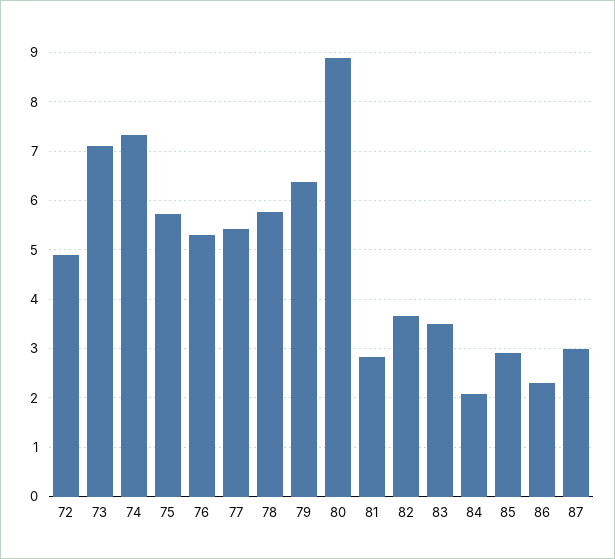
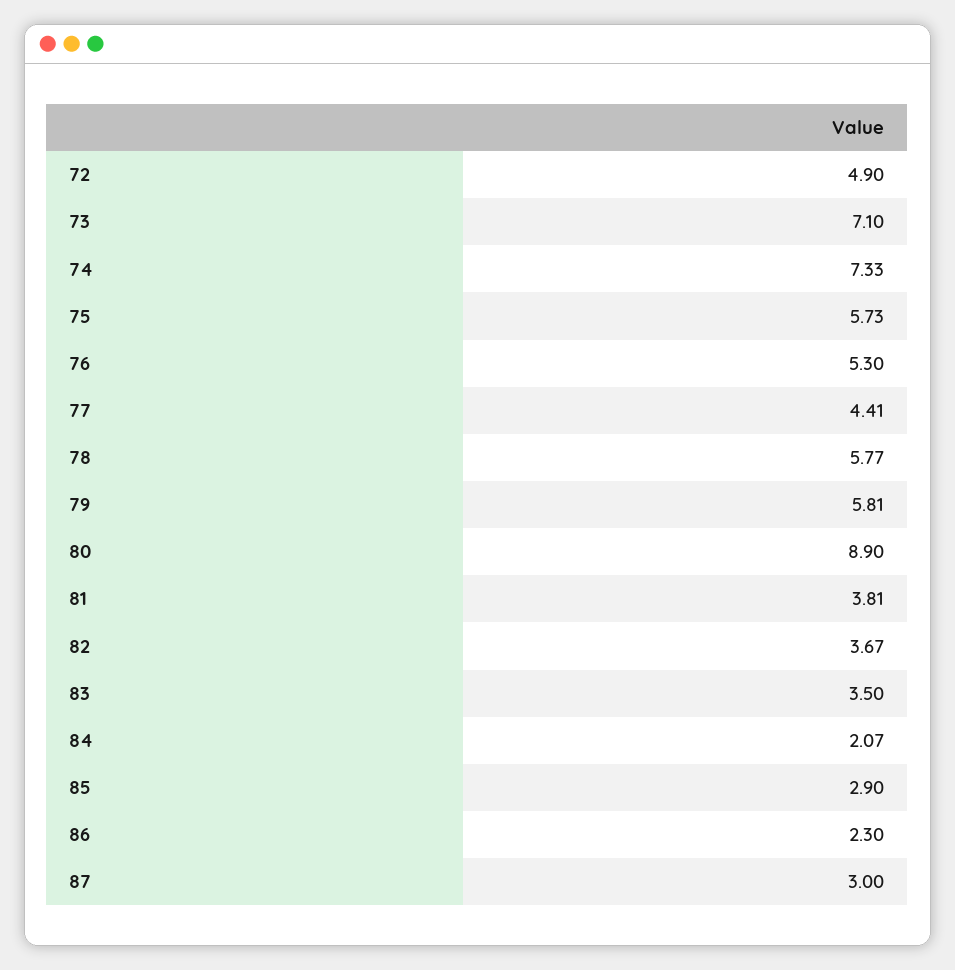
  {
    "72": 4.9,
    "73": 7.1,
    "74": 7.33,
    "75": 5.73,
    "76": 5.3,
-   "77": 5.4,
+   "77": 4.41,
    "78": 5.77,
-   "79": 6.4,
+   "79": 5.81,
    "80": 8.9,
-   "81": 2.8,
+   "81": 3.81,
    "82": 3.67,
    "83": 3.5,
    "84": 2.07,
    "85": 2.9,
    "86": 2.3,
    "87": 3
  }

